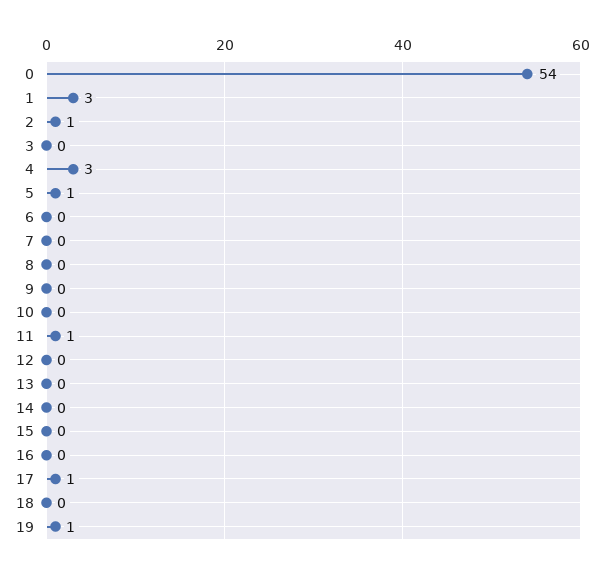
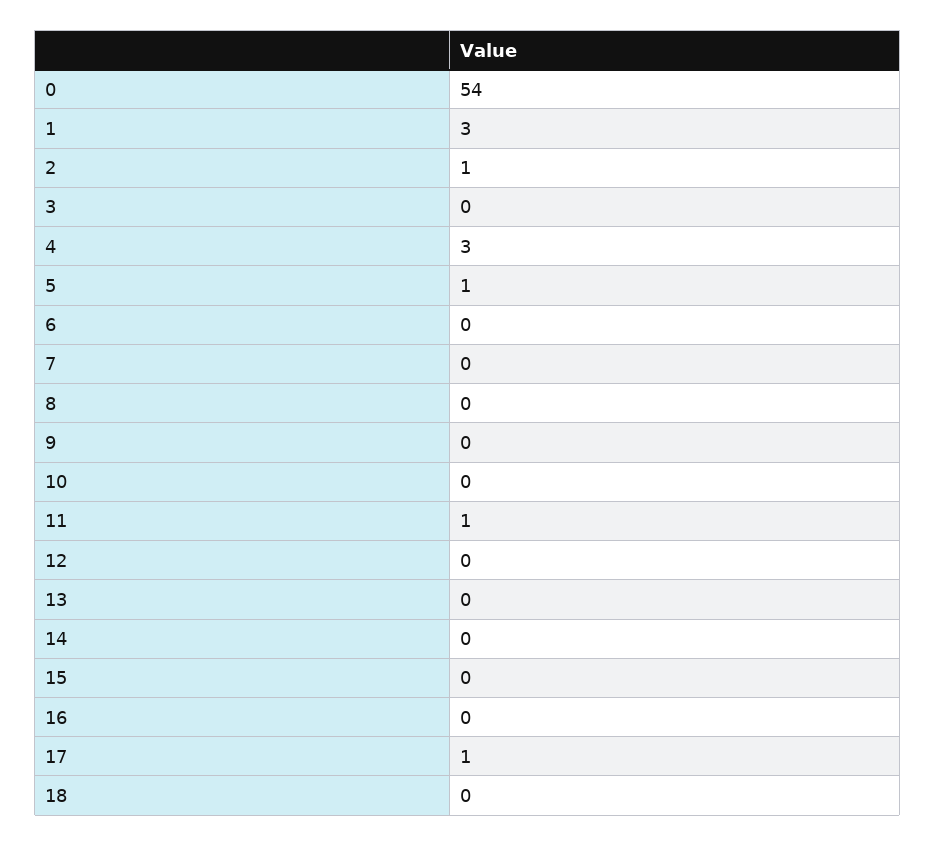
  {
    "0": 54,
    "1": 3,
    "2": 1,
    "3": 0,
    "4": 3,
    "5": 1,
    "6": 0,
    "7": 0,
    "8": 0,
    "9": 0,
    "10": 0,
    "11": 1,
    "12": 0,
    "13": 0,
    "14": 0,
    "15": 0,
    "16": 0,
    "17": 1,
-   "18": 0,
+   "18": 0
-   "19": 1
  }

